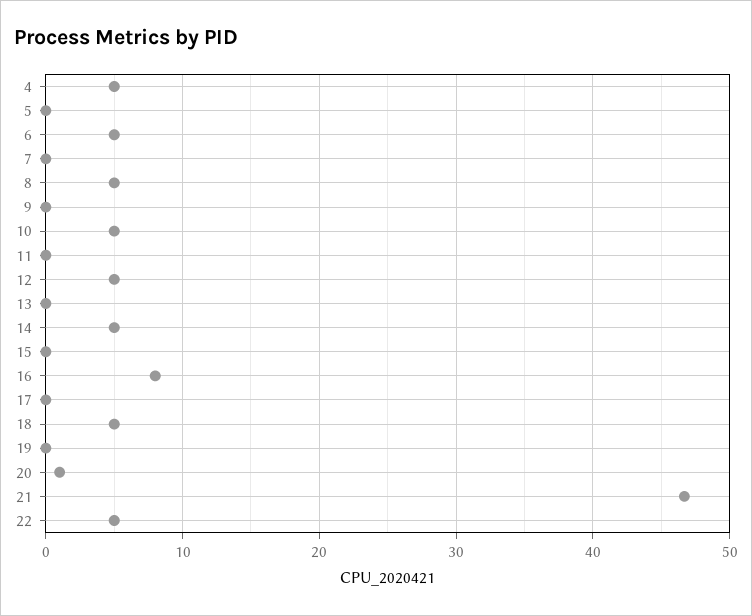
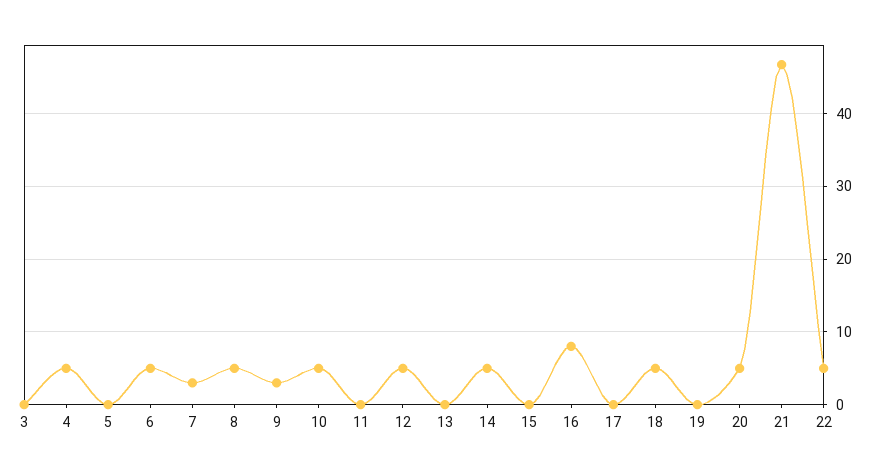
  {
    "4": 5,
    "5": 0,
    "6": 5,
-   "7": 0,
+   "7": 3,
    "8": 5,
-   "9": 0,
+   "9": 3,
    "10": 5,
    "11": 0,
    "12": 5,
    "13": 0,
    "14": 5,
    "15": 0,
    "16": 8,
    "17": 0,
    "18": 5,
    "19": 0,
-   "20": 1,
+   "20": 5,
    "21": 47,
-   "22": 5
+   "22": 5,
+   "3": 0
  }

